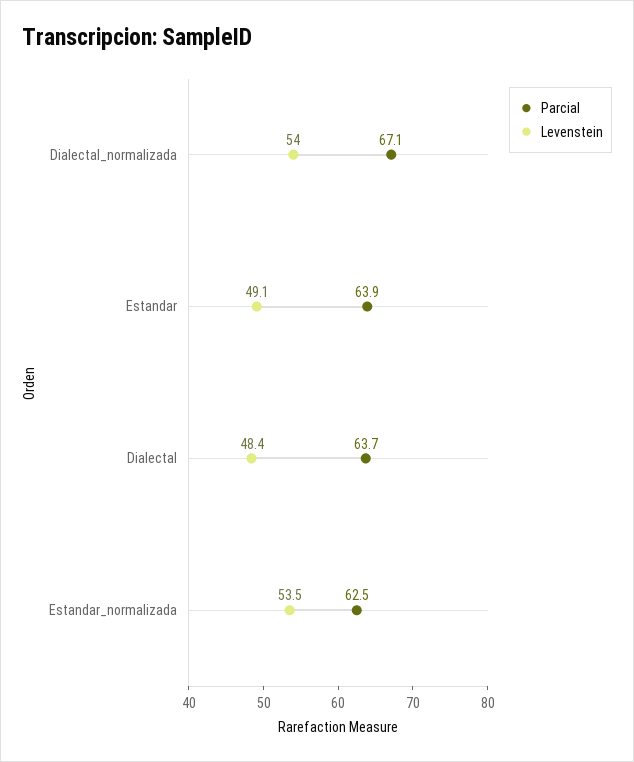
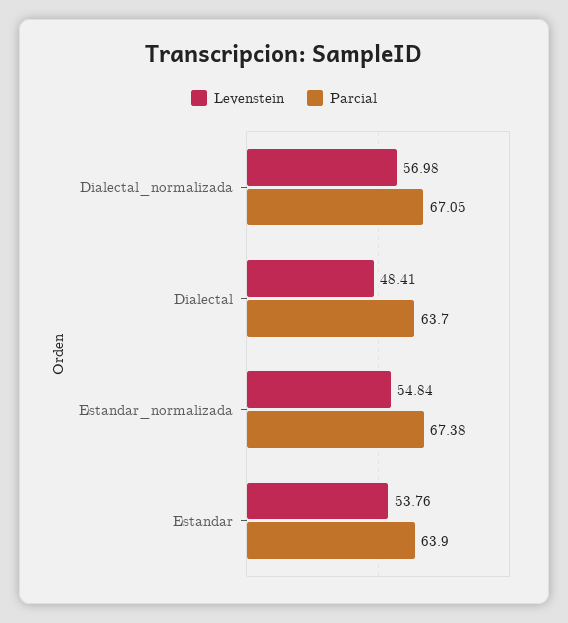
  {
    "Parcial": {
      "Dialectal_normalizada": 67.05,
      "Estandar": 63.9,
      "Dialectal": 63.7,
-     "Estandar_normalizada": 62.5
+     "Estandar_normalizada": 67.38
    },
    "Levenstein": {
-     "Dialectal_normalizada": 54,
+     "Dialectal_normalizada": 56.98,
-     "Estandar": 49.1,
+     "Estandar": 53.76,
      "Dialectal": 48.41,
-     "Estandar_normalizada": 53.5
+     "Estandar_normalizada": 54.84
    }
  }

